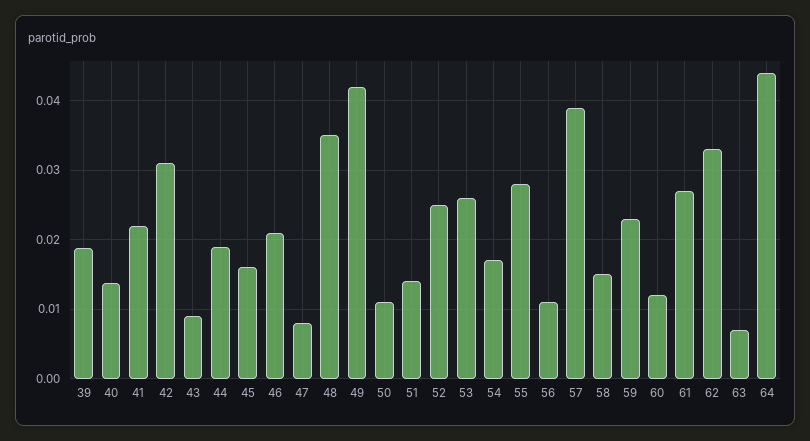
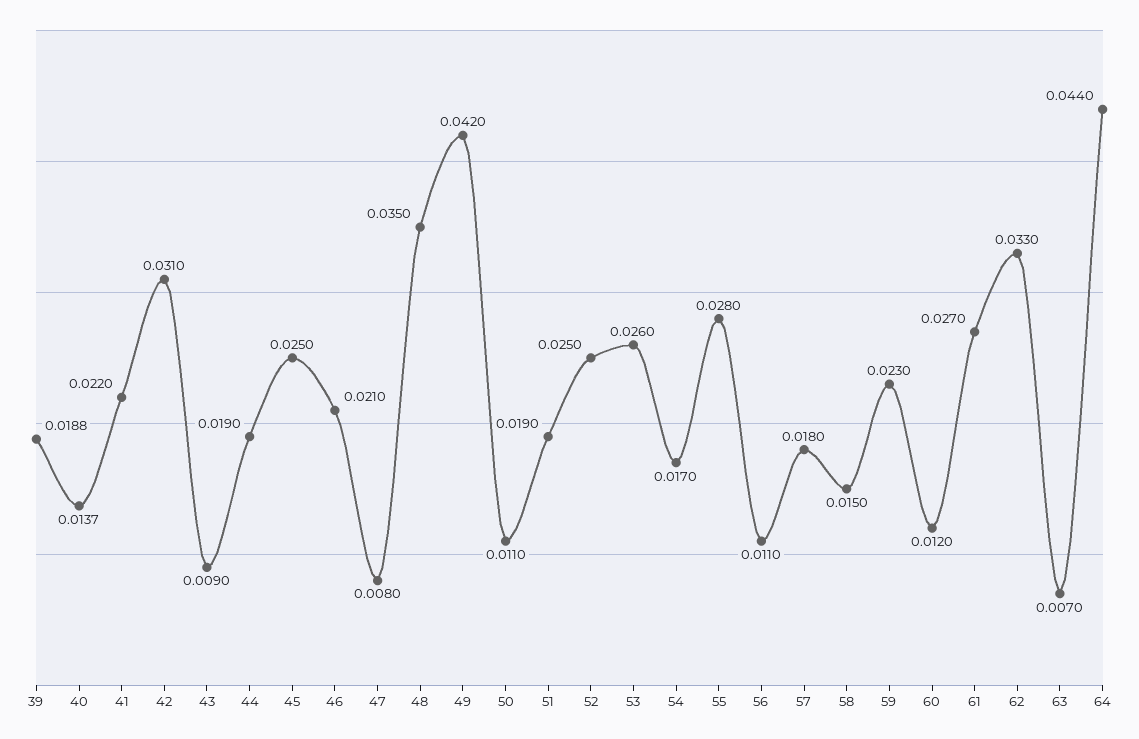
  {
    "39": 0.0188,
    "40": 0.0137,
    "41": 0.022,
    "42": 0.031,
    "43": 0.009,
    "44": 0.019,
-   "45": 0.016,
+   "45": 0.025,
    "46": 0.021,
    "47": 0.008,
    "48": 0.035,
    "49": 0.042,
    "50": 0.011,
-   "51": 0.014,
+   "51": 0.019,
    "52": 0.025,
    "53": 0.026,
    "54": 0.017,
    "55": 0.028,
    "56": 0.011,
-   "57": 0.039,
+   "57": 0.018,
    "58": 0.015,
    "59": 0.023,
    "60": 0.012,
    "61": 0.027,
    "62": 0.033,
    "63": 0.007,
    "64": 0.044
  }

